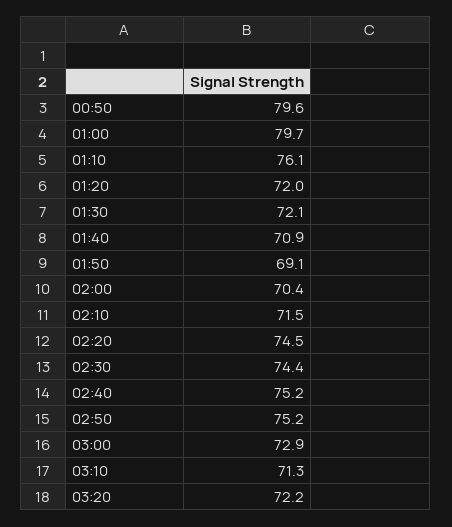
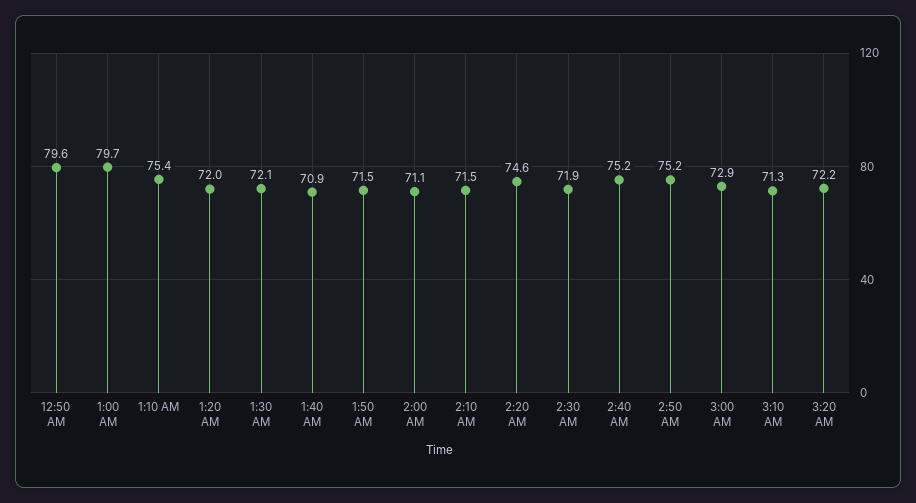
  {
    "00:50": 79.6,
    "01:00": 79.7,
-   "01:10": 76.1,
+   "01:10": 75.4,
    "01:20": 72,
    "01:30": 72.1,
    "01:40": 70.9,
-   "01:50": 69.1,
+   "01:50": 71.5,
-   "02:00": 70.4,
+   "02:00": 71.1,
    "02:10": 71.5,
-   "02:20": 74.5,
+   "02:20": 74.6,
-   "02:30": 74.4,
+   "02:30": 71.9,
    "02:40": 75.2,
    "02:50": 75.2,
    "03:00": 72.9,
    "03:10": 71.3,
    "03:20": 72.2
  }

